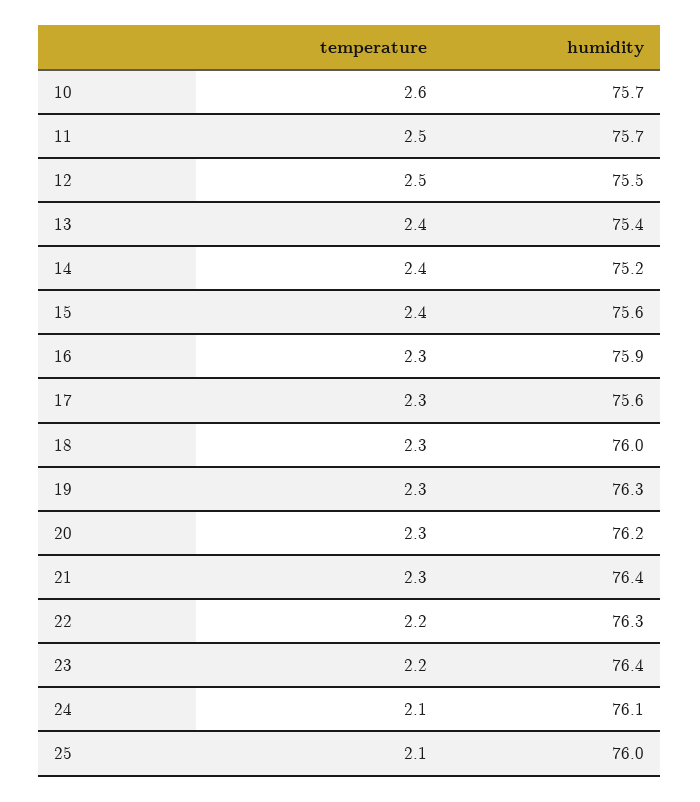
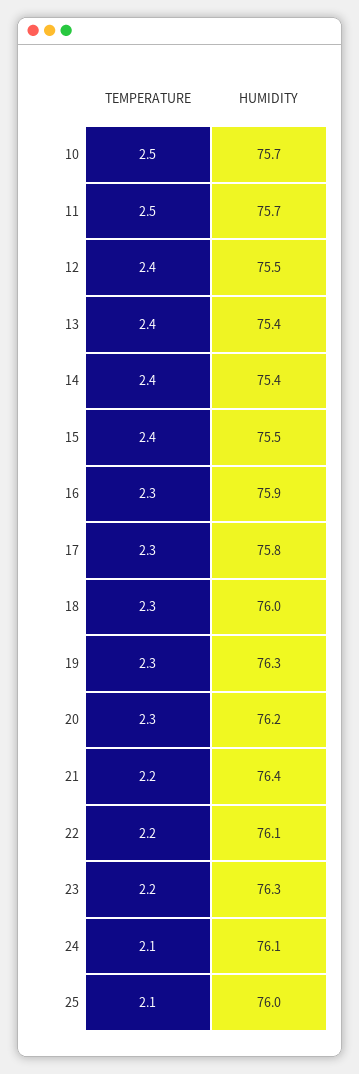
  {
    "temperature": {
-     "10": 2.6,
+     "10": 2.5,
      "11": 2.5,
-     "12": 2.5,
+     "12": 2.4,
      "13": 2.4,
      "14": 2.4,
      "15": 2.4,
      "16": 2.3,
      "17": 2.3,
      "18": 2.3,
      "19": 2.3,
      "20": 2.3,
-     "21": 2.3,
+     "21": 2.2,
      "22": 2.2,
      "23": 2.2,
      "24": 2.1,
      "25": 2.1
    },
    "humidity": {
      "10": 75.7,
      "11": 75.7,
      "12": 75.5,
      "13": 75.4,
-     "14": 75.2,
+     "14": 75.4,
-     "15": 75.6,
+     "15": 75.5,
      "16": 75.9,
-     "17": 75.6,
+     "17": 75.8,
      "18": 76,
      "19": 76.3,
      "20": 76.2,
      "21": 76.4,
-     "22": 76.3,
+     "22": 76.1,
-     "23": 76.4,
+     "23": 76.3,
      "24": 76.1,
      "25": 76
    }
  }

